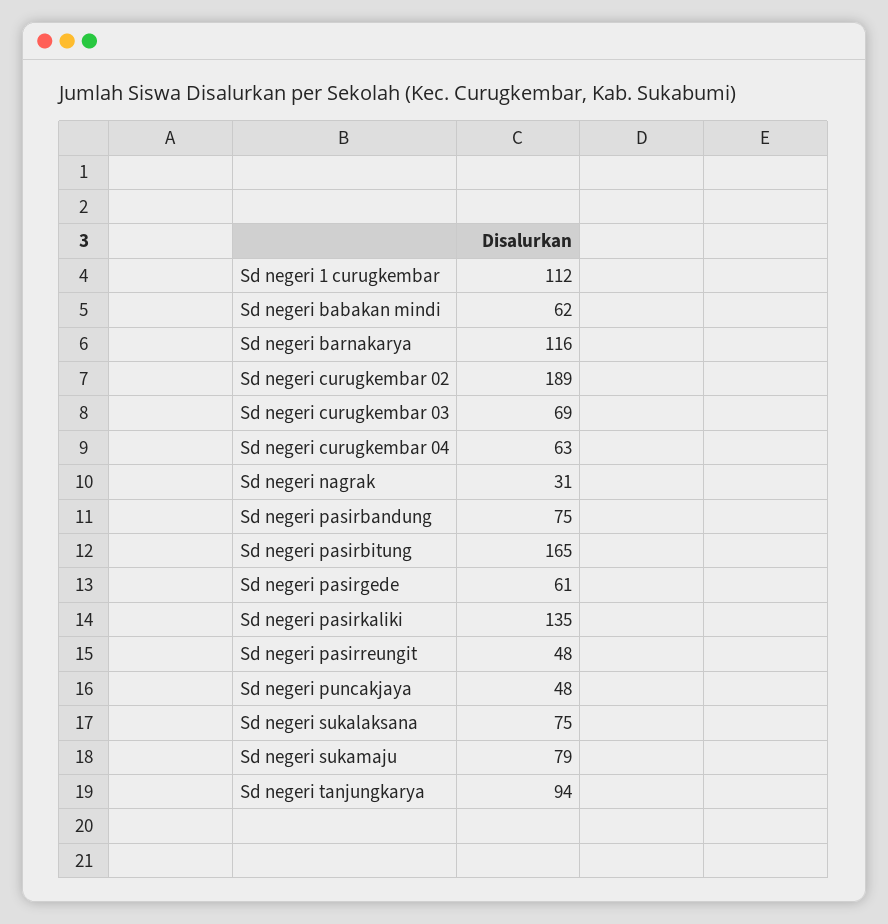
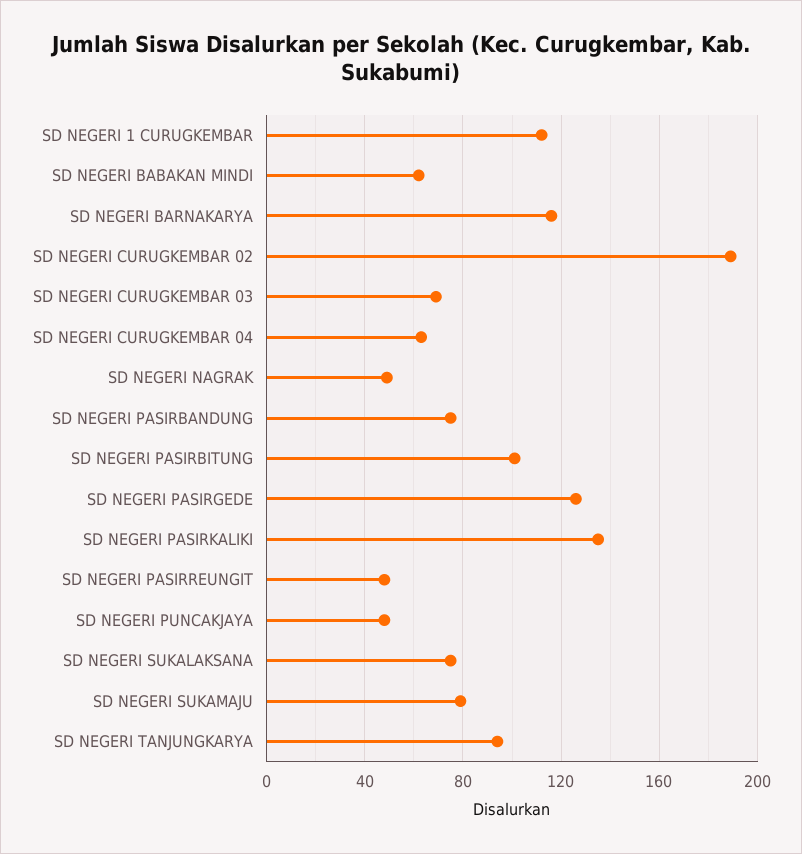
  {
    "Sd negeri 1 curugkembar": 112,
    "Sd negeri babakan mindi": 62,
    "Sd negeri barnakarya": 116,
    "Sd negeri curugkembar 02": 189,
    "Sd negeri curugkembar 03": 69,
    "Sd negeri curugkembar 04": 63,
-   "Sd negeri nagrak": 31,
+   "Sd negeri nagrak": 50,
    "Sd negeri pasirbandung": 75,
-   "Sd negeri pasirbitung": 165,
+   "Sd negeri pasirbitung": 100,
-   "Sd negeri pasirgede": 61,
+   "Sd negeri pasirgede": 125,
    "Sd negeri pasirkaliki": 135,
    "Sd negeri pasirreungit": 48,
    "Sd negeri puncakjaya": 48,
    "Sd negeri sukalaksana": 75,
    "Sd negeri sukamaju": 79,
    "Sd negeri tanjungkarya": 94
  }

